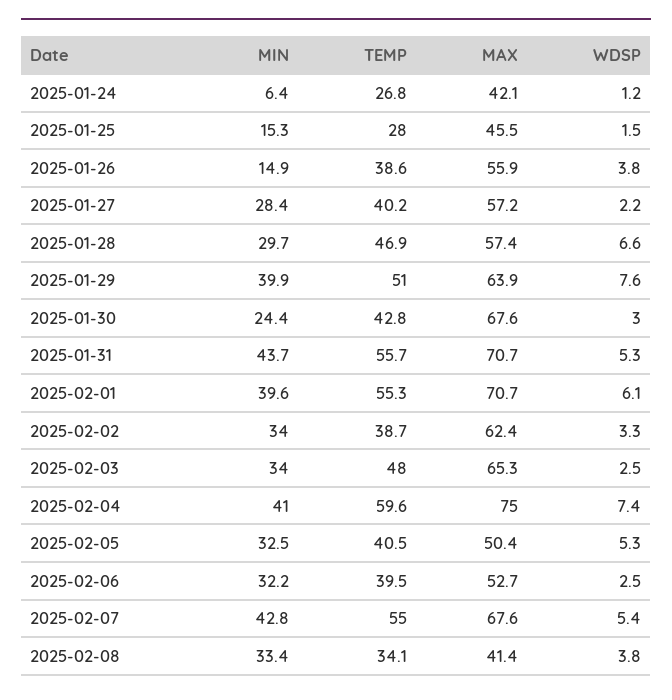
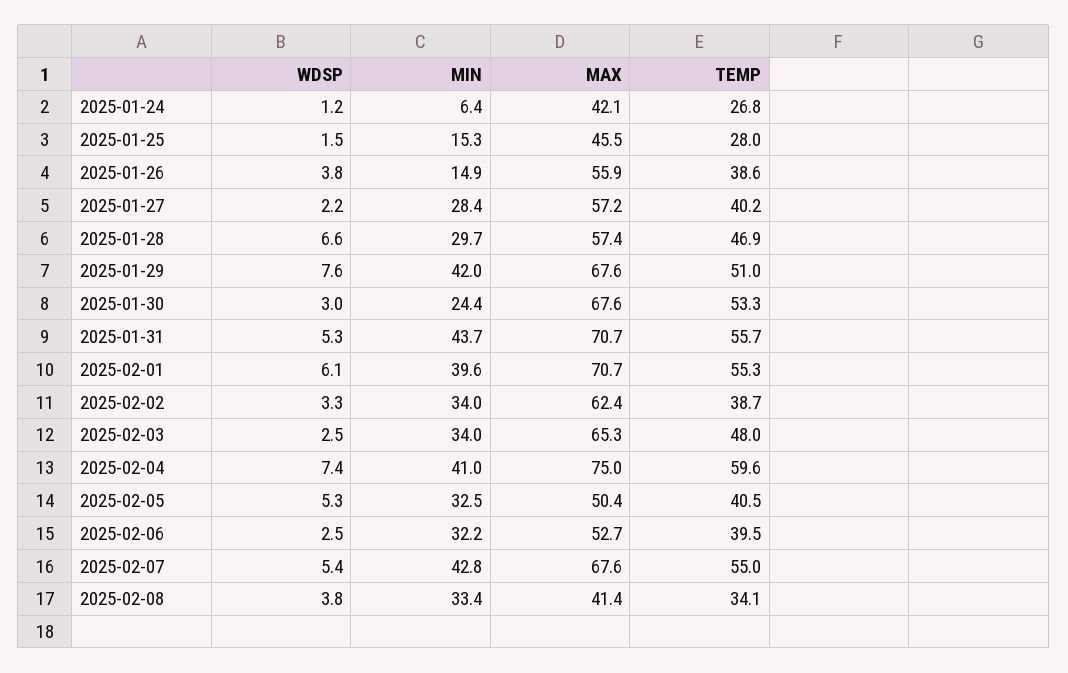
  {
    "MIN": {
      "2025-01-24": 6.4,
      "2025-01-25": 15.3,
      "2025-01-26": 14.9,
      "2025-01-27": 28.4,
      "2025-01-28": 29.7,
-     "2025-01-29": 39.9,
+     "2025-01-29": 42,
      "2025-01-30": 24.4,
      "2025-01-31": 43.7,
      "2025-02-01": 39.6,
      "2025-02-02": 34,
      "2025-02-03": 34,
      "2025-02-04": 41,
      "2025-02-05": 32.5,
      "2025-02-06": 32.2,
      "2025-02-07": 42.8,
      "2025-02-08": 33.4
    },
    "TEMP": {
      "2025-01-24": 26.8,
      "2025-01-25": 28,
      "2025-01-26": 38.6,
      "2025-01-27": 40.2,
      "2025-01-28": 46.9,
      "2025-01-29": 51,
-     "2025-01-30": 42.8,
+     "2025-01-30": 53.3,
      "2025-01-31": 55.7,
      "2025-02-01": 55.3,
      "2025-02-02": 38.7,
      "2025-02-03": 48,
      "2025-02-04": 59.6,
      "2025-02-05": 40.5,
      "2025-02-06": 39.5,
      "2025-02-07": 55,
      "2025-02-08": 34.1
    },
    "MAX": {
      "2025-01-24": 42.1,
      "2025-01-25": 45.5,
      "2025-01-26": 55.9,
      "2025-01-27": 57.2,
      "2025-01-28": 57.4,
-     "2025-01-29": 63.9,
+     "2025-01-29": 67.6,
      "2025-01-30": 67.6,
      "2025-01-31": 70.7,
      "2025-02-01": 70.7,
      "2025-02-02": 62.4,
      "2025-02-03": 65.3,
      "2025-02-04": 75,
      "2025-02-05": 50.4,
      "2025-02-06": 52.7,
      "2025-02-07": 67.6,
      "2025-02-08": 41.4
    },
    "WDSP": {
      "2025-01-24": 1.2,
      "2025-01-25": 1.5,
      "2025-01-26": 3.8,
      "2025-01-27": 2.2,
      "2025-01-28": 6.6,
      "2025-01-29": 7.6,
      "2025-01-30": 3,
      "2025-01-31": 5.3,
      "2025-02-01": 6.1,
      "2025-02-02": 3.3,
      "2025-02-03": 2.5,
      "2025-02-04": 7.4,
      "2025-02-05": 5.3,
      "2025-02-06": 2.5,
      "2025-02-07": 5.4,
      "2025-02-08": 3.8
    }
  }

